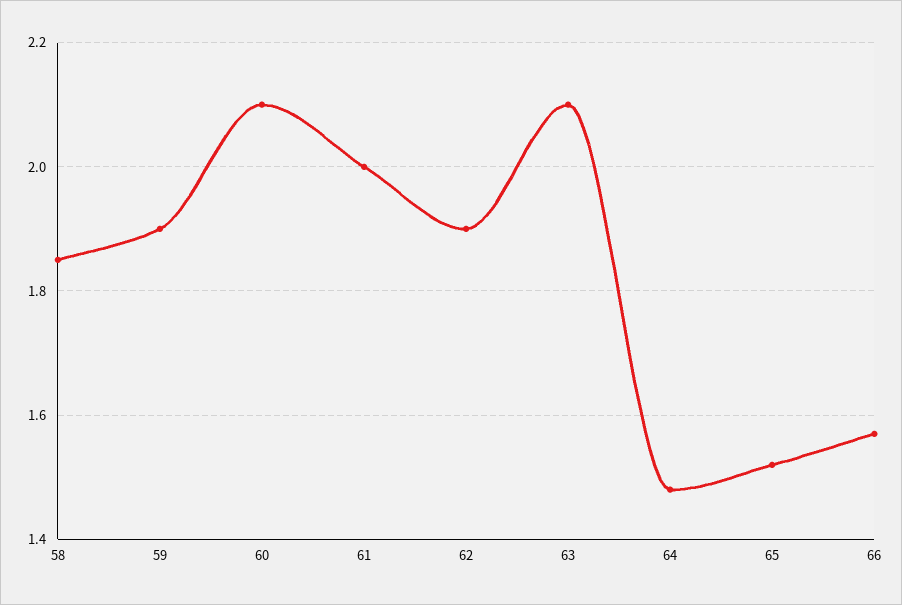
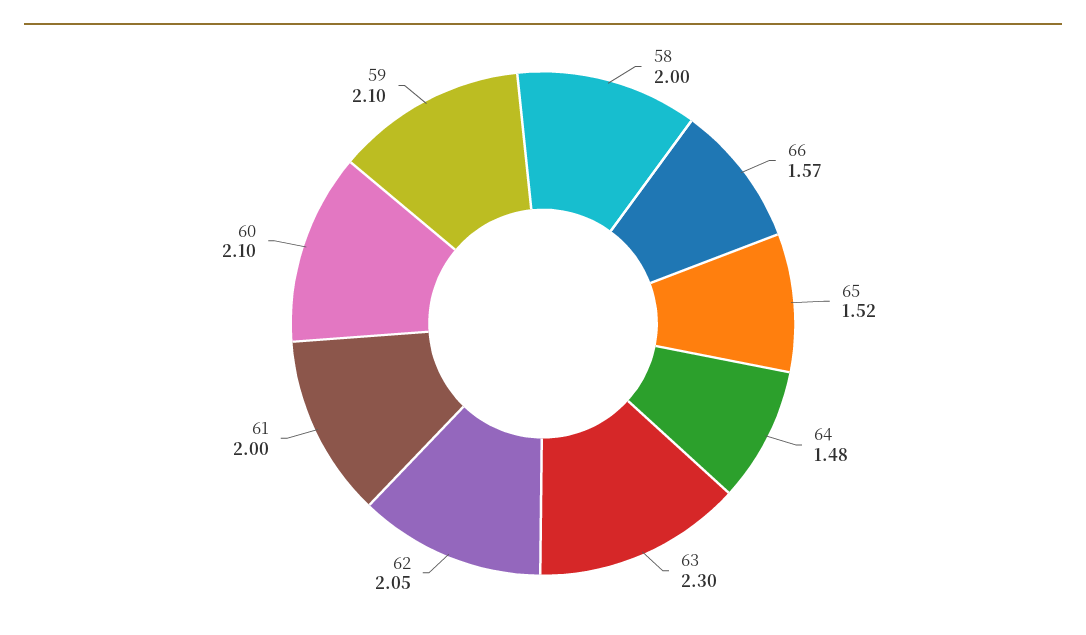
  {
-   "58": 1.85,
+   "58": 2,
-   "59": 1.9,
+   "59": 2.1,
    "60": 2.1,
    "61": 2,
-   "62": 1.9,
+   "62": 2.05,
-   "63": 2.1,
+   "63": 2.3,
    "64": 1.48,
    "65": 1.52,
    "66": 1.57
  }

